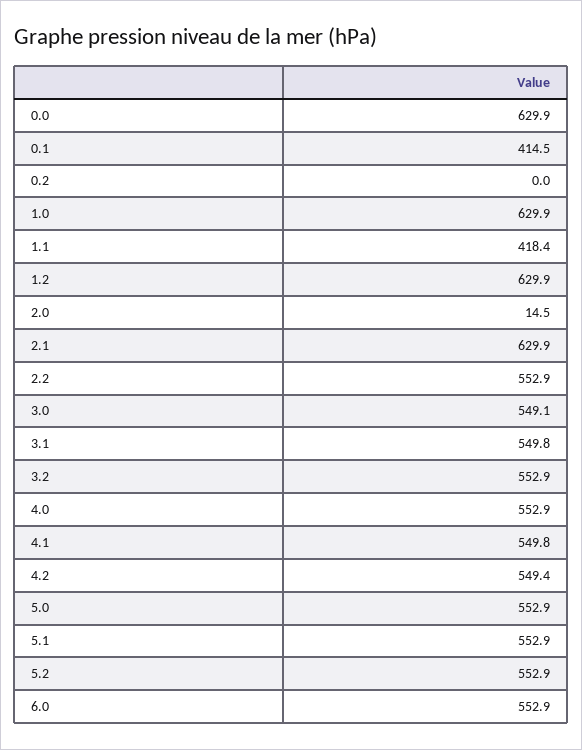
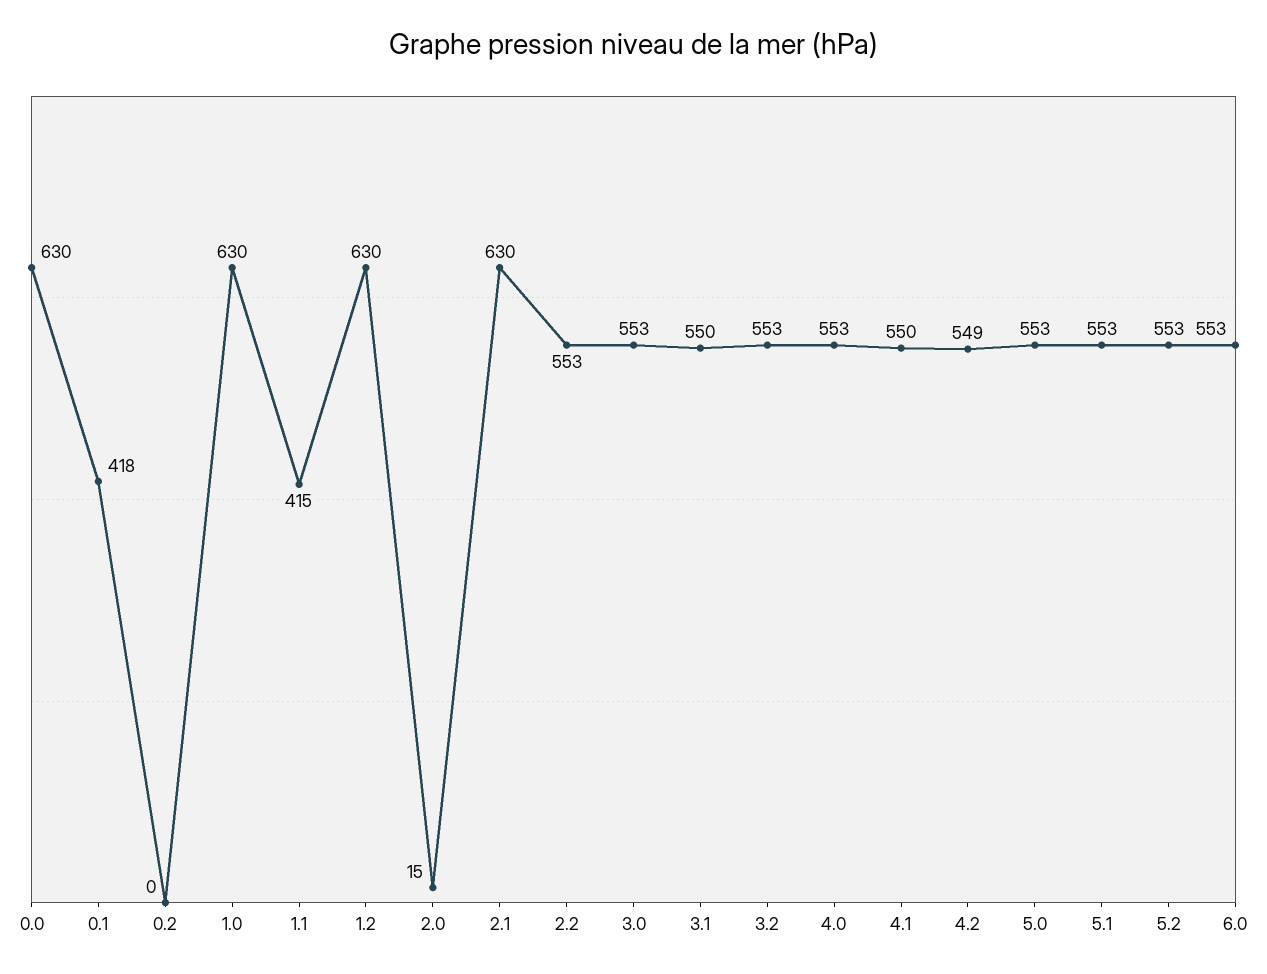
  {
    "0.0": 629.9,
-   "0.1": 414.5,
+   "0.1": 418,
    "0.2": 0,
    "1.0": 629.9,
-   "1.1": 418.4,
+   "1.1": 415,
    "1.2": 629.9,
    "2.0": 14.5,
    "2.1": 629.9,
    "2.2": 552.9,
-   "3.0": 549.1,
+   "3.0": 553,
    "3.1": 549.8,
    "3.2": 552.9,
    "4.0": 552.9,
    "4.1": 549.8,
    "4.2": 549.4,
    "5.0": 552.9,
    "5.1": 552.9,
    "5.2": 552.9,
    "6.0": 552.9
  }

